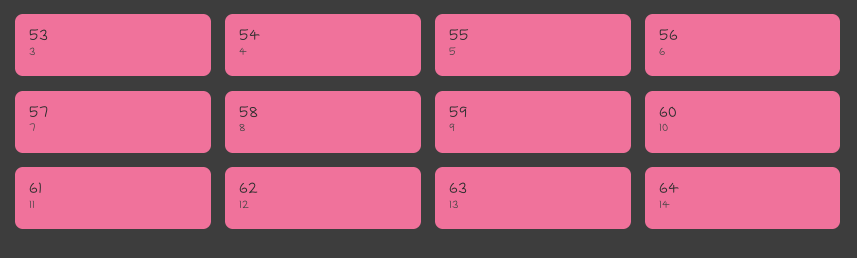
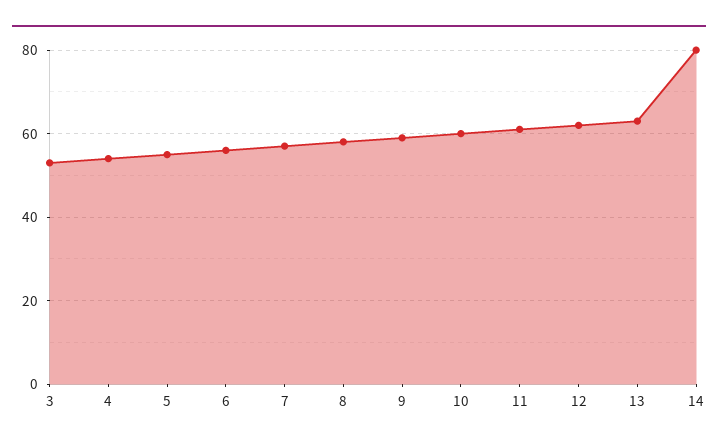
  {
    "3": 53,
    "4": 54,
    "5": 55,
    "6": 56,
    "7": 57,
    "8": 58,
    "9": 59,
    "10": 60,
    "11": 61,
    "12": 62,
    "13": 63,
-   "14": 64
+   "14": 80
  }

